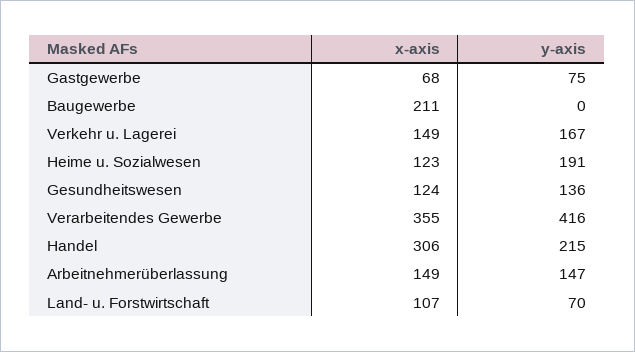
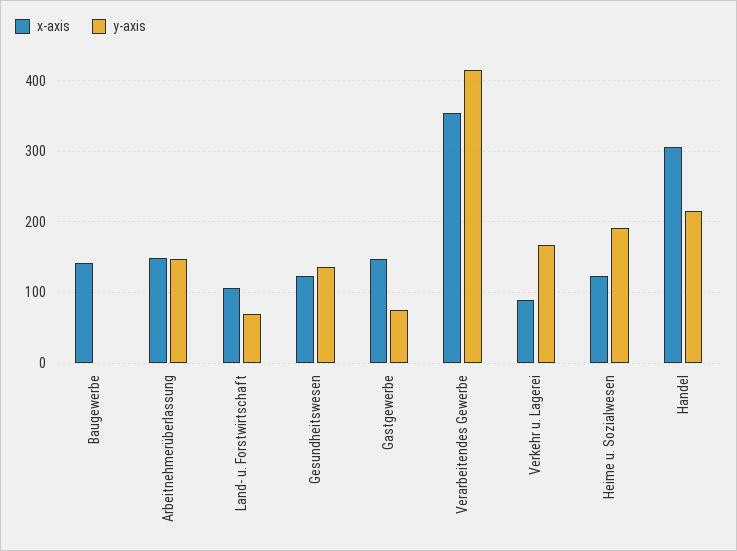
  {
    "x-axis": {
-     "Gastgewerbe": 68,
+     "Gastgewerbe": 150,
-     "Baugewerbe": 211,
+     "Baugewerbe": 140,
-     "Verkehr u. Lagerei": 149,
+     "Verkehr u. Lagerei": 90,
      "Heime u. Sozialwesen": 123,
      "Gesundheitswesen": 124,
      "Verarbeitendes Gewerbe": 355,
      "Handel": 306,
      "Arbeitnehmerüberlassung": 149,
      "Land- u. Forstwirtschaft": 107
    },
    "y-axis": {
      "Gastgewerbe": 75,
      "Baugewerbe": 0,
      "Verkehr u. Lagerei": 167,
      "Heime u. Sozialwesen": 191,
      "Gesundheitswesen": 136,
      "Verarbeitendes Gewerbe": 416,
      "Handel": 215,
      "Arbeitnehmerüberlassung": 147,
      "Land- u. Forstwirtschaft": 70
    }
  }

